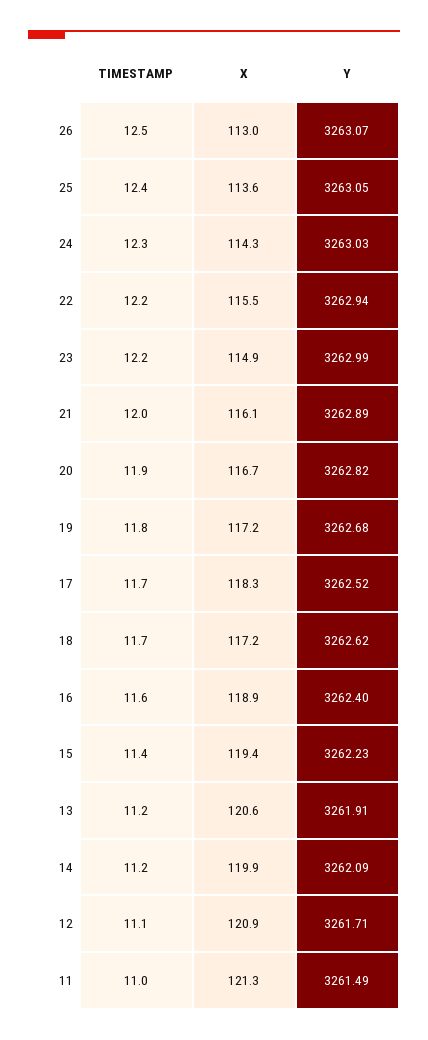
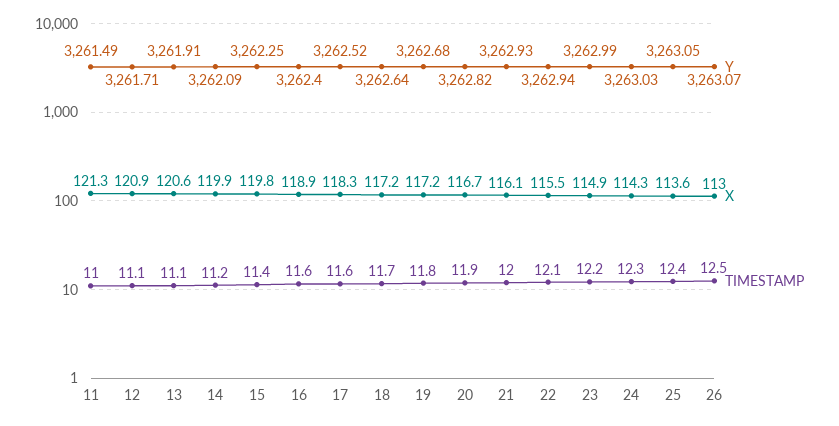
  {
    "TIMESTAMP": {
      "26": 12.5,
      "25": 12.4,
      "24": 12.3,
-     "22": 12.2,
+     "22": 12.1,
      "23": 12.2,
      "21": 12,
      "20": 11.9,
      "19": 11.8,
-     "17": 11.7,
+     "17": 11.6,
      "18": 11.7,
      "16": 11.6,
      "15": 11.4,
-     "13": 11.2,
+     "13": 11.1,
      "14": 11.2,
      "12": 11.1,
      "11": 11
    },
    "X": {
      "26": 113,
      "25": 113.6,
      "24": 114.3,
      "22": 115.5,
      "23": 114.9,
      "21": 116.1,
      "20": 116.7,
      "19": 117.2,
      "17": 118.3,
      "18": 117.2,
      "16": 118.9,
-     "15": 119.4,
+     "15": 119.8,
      "13": 120.6,
      "14": 119.9,
      "12": 120.9,
      "11": 121.3
    },
    "Y": {
      "26": 3263.07,
      "25": 3263.05,
      "24": 3263.03,
      "22": 3262.94,
      "23": 3262.99,
-     "21": 3262.89,
+     "21": 3262.93,
      "20": 3262.82,
      "19": 3262.68,
      "17": 3262.52,
-     "18": 3262.62,
+     "18": 3262.64,
      "16": 3262.4,
-     "15": 3262.23,
+     "15": 3262.25,
      "13": 3261.91,
      "14": 3262.09,
      "12": 3261.71,
      "11": 3261.49
    }
  }

